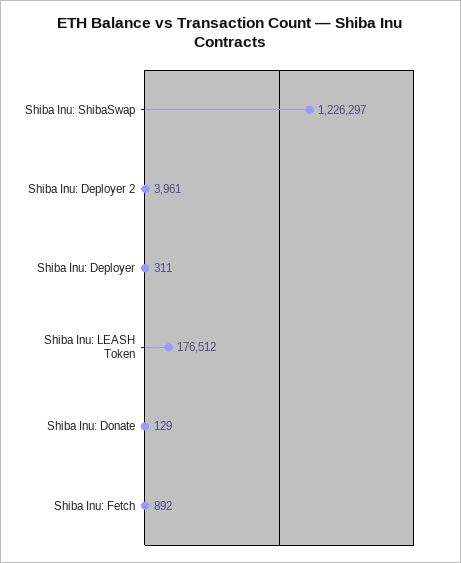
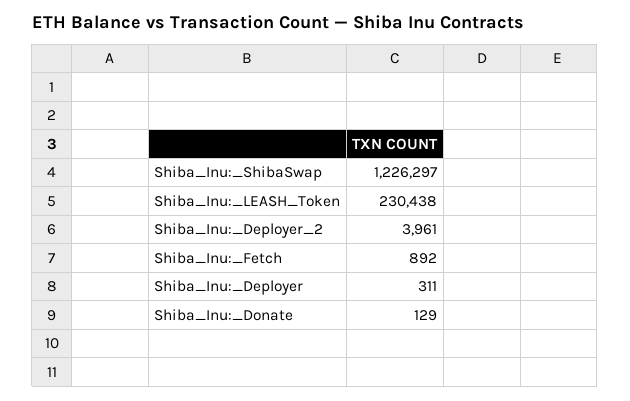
  {
    "Shiba Inu: ShibaSwap": 1226297,
    "Shiba Inu: Deployer 2": 3961,
    "Shiba Inu: Deployer": 311,
-   "Shiba Inu: LEASH Token": 176512,
+   "Shiba Inu: LEASH Token": 230438,
    "Shiba Inu: Donate": 129,
    "Shiba Inu: Fetch": 892
  }

